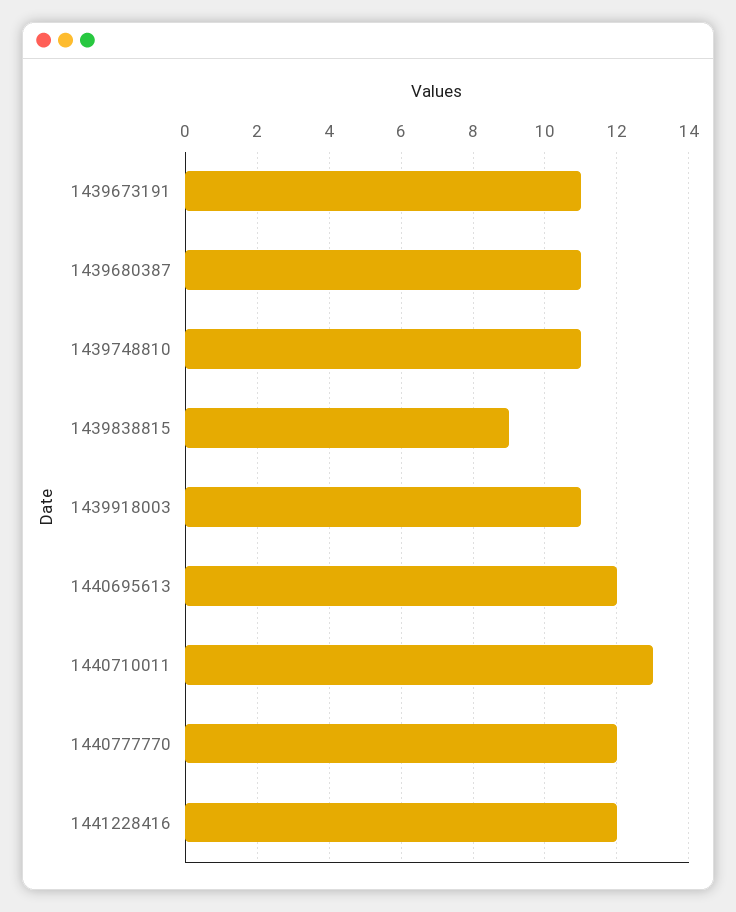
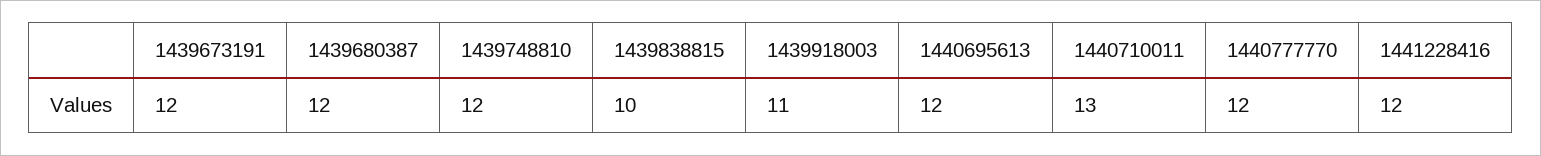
  {
-   "1439673191": 11,
+   "1439673191": 12,
-   "1439680387": 11,
+   "1439680387": 12,
-   "1439748810": 11,
+   "1439748810": 12,
-   "1439838815": 9,
+   "1439838815": 10,
    "1439918003": 11,
    "1440695613": 12,
    "1440710011": 13,
    "1440777770": 12,
    "1441228416": 12
  }

